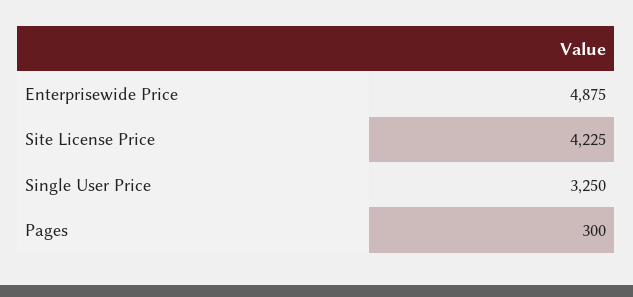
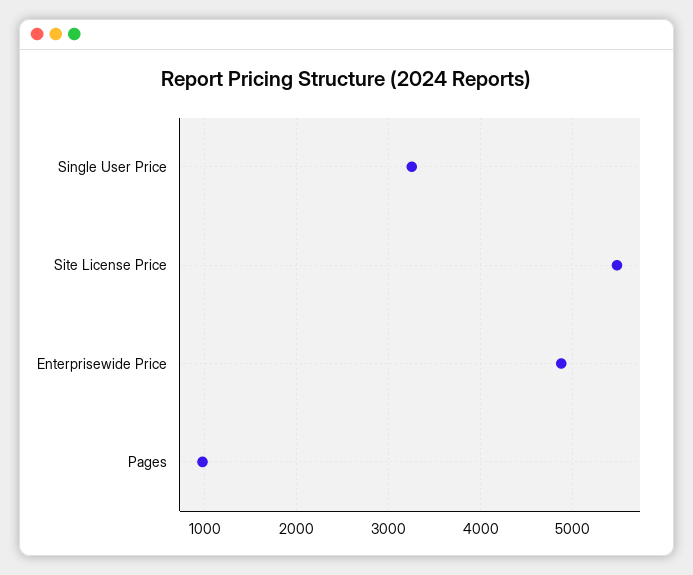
  {
    "Enterprisewide Price": 4875,
-   "Site License Price": 4225,
+   "Site License Price": 5500,
    "Single User Price": 3250,
-   "Pages": 300
+   "Pages": 1000
  }

